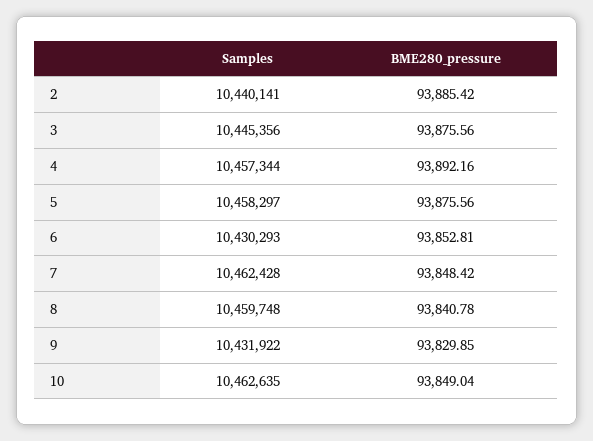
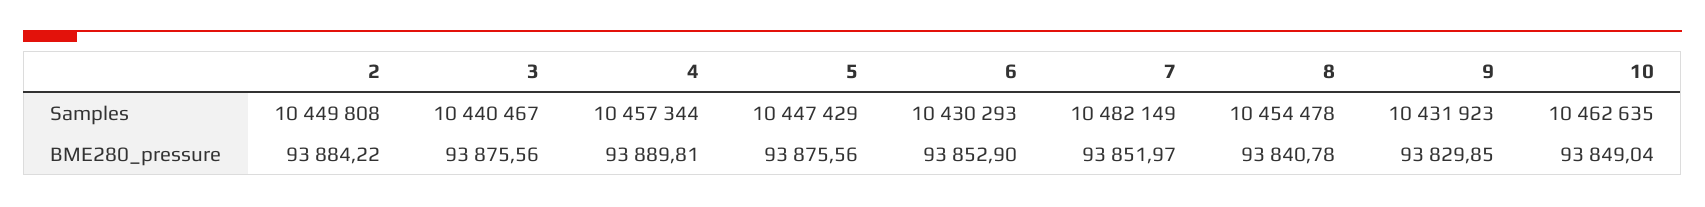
  {
    "Samples": {
-     "2": 10440141,
+     "2": 10449808,
-     "3": 10445356,
+     "3": 10440467,
      "4": 10457344,
-     "5": 10458297,
+     "5": 10447429,
      "6": 10430293,
-     "7": 10462428,
+     "7": 10482149,
-     "8": 10459748,
+     "8": 10454478,
-     "9": 10431922,
+     "9": 10431923,
      "10": 10462635
    },
    "BME280_pressure": {
-     "2": 93885.42,
+     "2": 93884.22,
      "3": 93875.56,
-     "4": 93892.16,
+     "4": 93889.81,
      "5": 93875.56,
-     "6": 93852.81,
+     "6": 93852.9,
-     "7": 93848.42,
+     "7": 93851.97,
      "8": 93840.78,
      "9": 93829.85,
      "10": 93849.04
    }
  }

